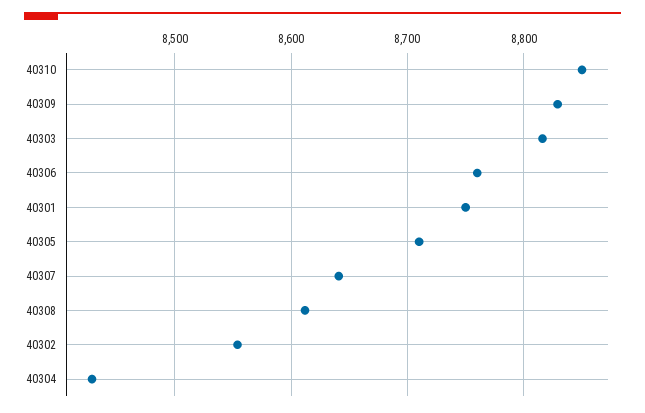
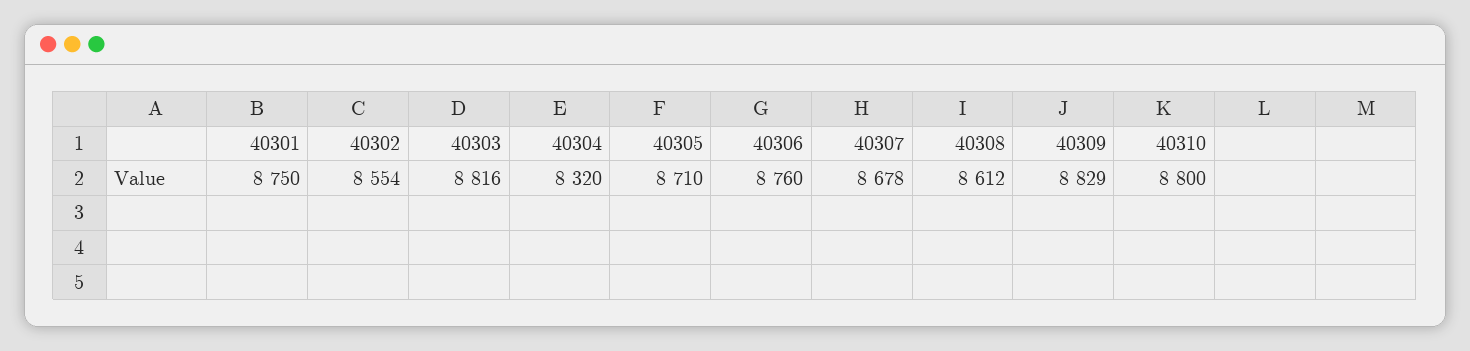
  {
-   "40310": 8850,
+   "40310": 8800,
    "40309": 8829,
    "40303": 8816,
    "40306": 8760,
    "40301": 8750,
    "40305": 8710,
-   "40307": 8640,
+   "40307": 8678,
    "40308": 8612,
    "40302": 8554,
-   "40304": 8430
+   "40304": 8320
  }

